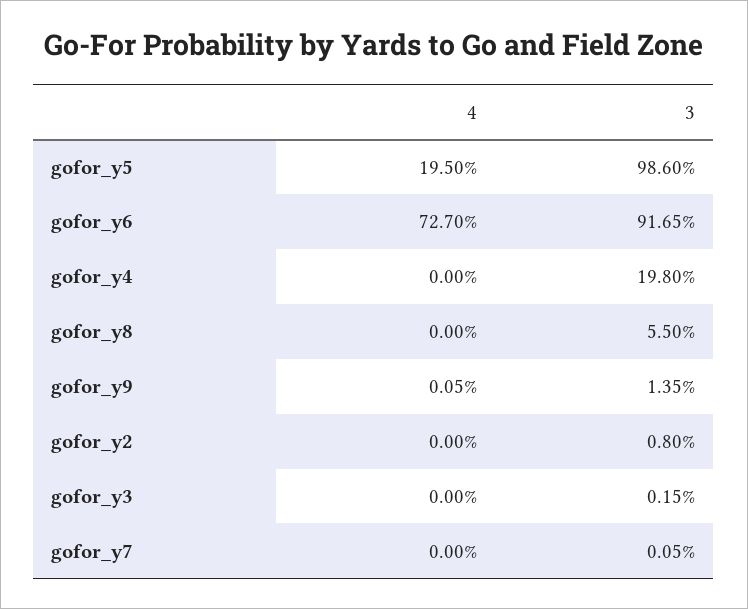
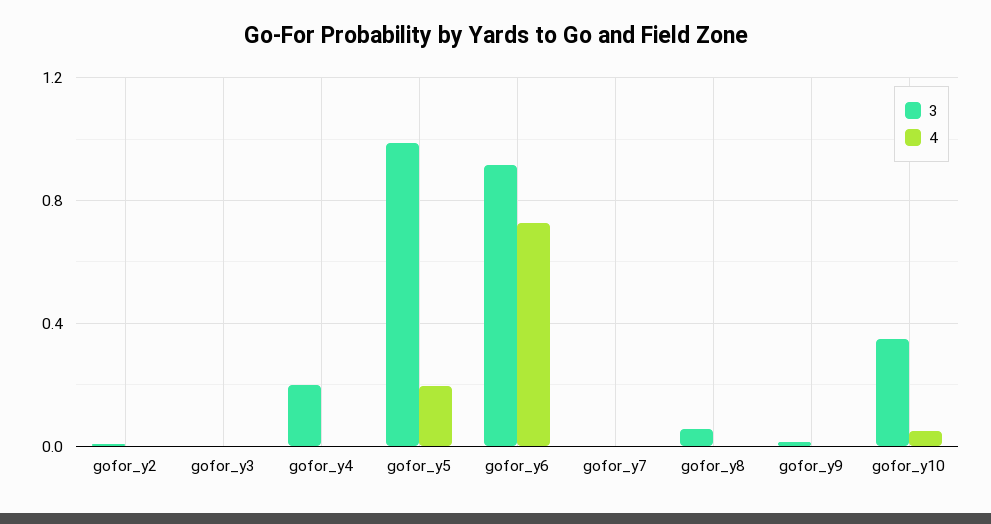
  {
    "4": {
      "gofor_y5": 0.195,
      "gofor_y6": 0.727,
      "gofor_y4": 0,
      "gofor_y8": 0,
      "gofor_y9": 0.0005,
      "gofor_y2": 0,
      "gofor_y3": 0,
-     "gofor_y7": 0
+     "gofor_y7": 0,
+     "gofor_y10": 0.05
    },
    "3": {
      "gofor_y5": 0.986,
      "gofor_y6": 0.9165,
      "gofor_y4": 0.198,
      "gofor_y8": 0.055,
      "gofor_y9": 0.0135,
      "gofor_y2": 0.008,
      "gofor_y3": 0.0015,
-     "gofor_y7": 0.0005
+     "gofor_y7": 0.0005,
+     "gofor_y10": 0.35
    }
  }

